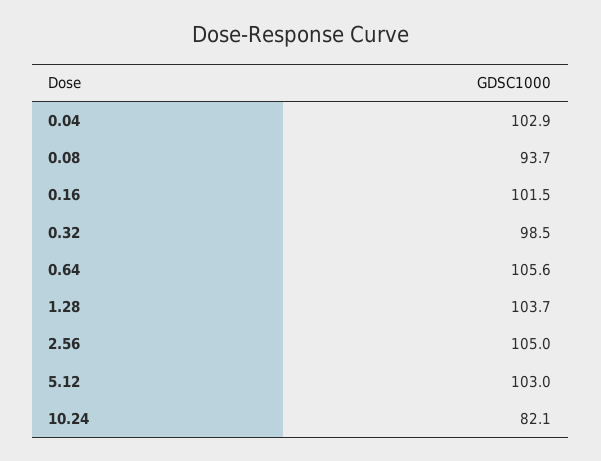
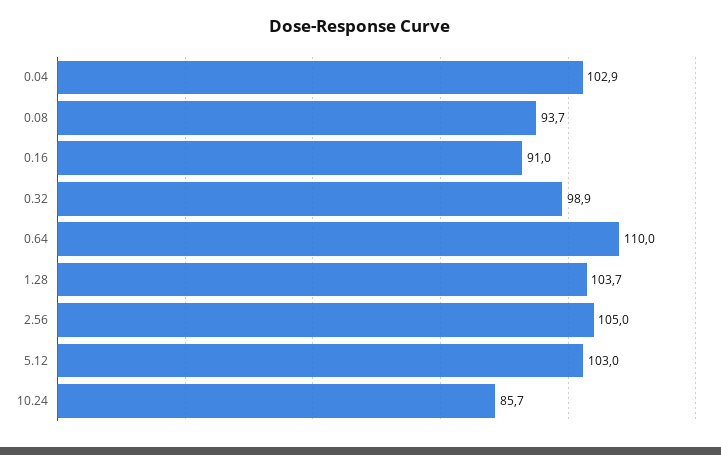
  {
    "0.04": 102.9,
    "0.08": 93.7,
-   "0.16": 101.5,
+   "0.16": 91,
-   "0.32": 98.5,
+   "0.32": 98.9,
-   "0.64": 105.6,
+   "0.64": 110,
    "1.28": 103.7,
    "2.56": 105,
    "5.12": 103,
-   "10.24": 82.1
+   "10.24": 85.7
  }

